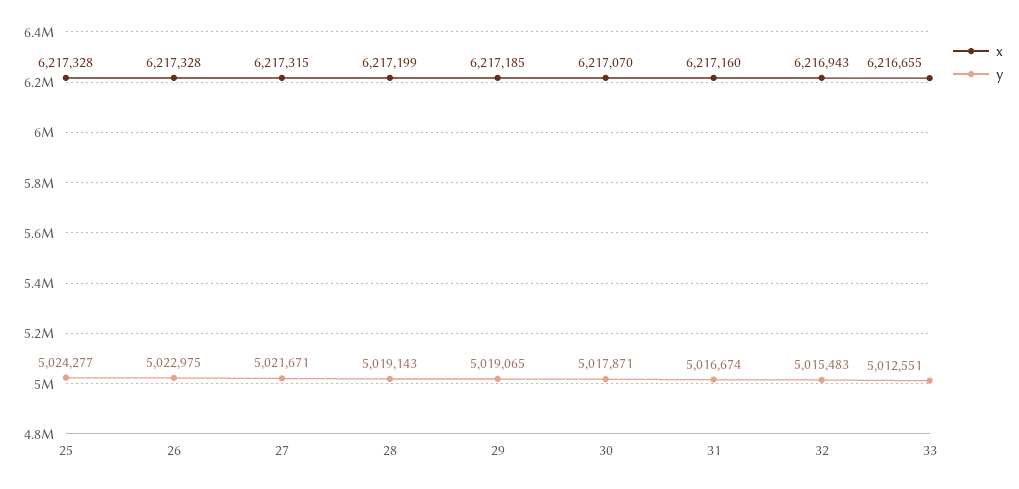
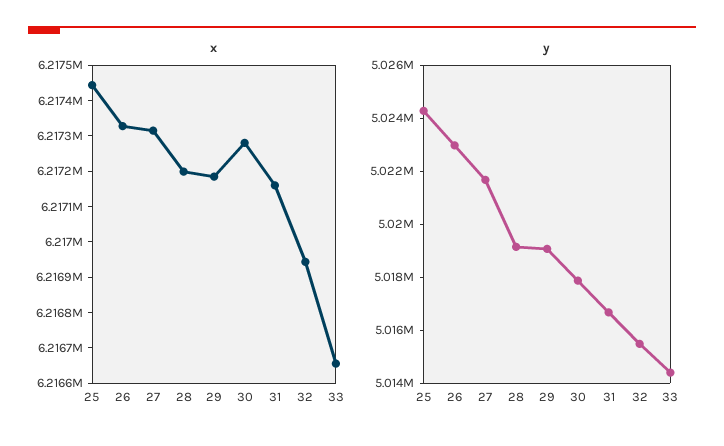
  {
    "x": {
-     "25": 6217328,
+     "25": 6217450,
      "26": 6217328,
      "27": 6217315,
      "28": 6217199,
      "29": 6217185,
-     "30": 6217070,
+     "30": 6217275,
      "31": 6217160,
      "32": 6216943,
      "33": 6216655
    },
    "y": {
      "25": 5024277,
      "26": 5022975,
      "27": 5021671,
      "28": 5019143,
      "29": 5019065,
      "30": 5017871,
      "31": 5016674,
      "32": 5015483,
-     "33": 5012551
+     "33": 5014500
    }
  }

